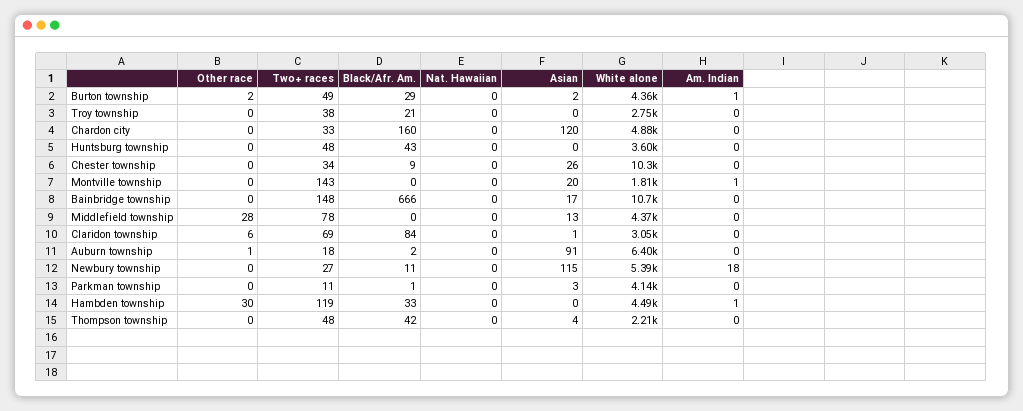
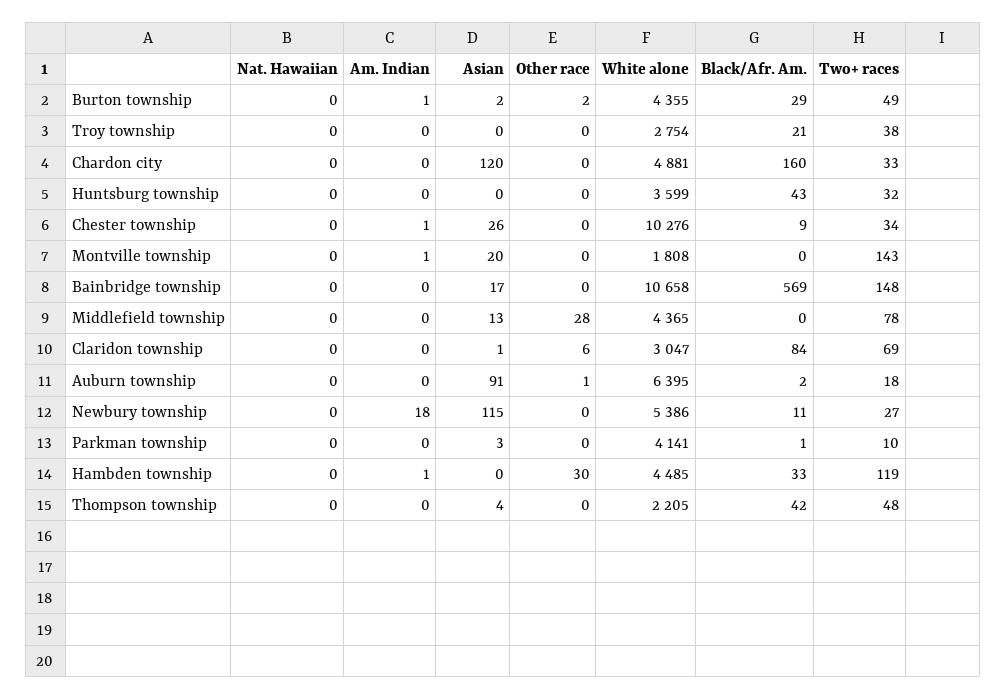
  {
    "Other race": {
      "Burton township": 2,
      "Troy township": 0,
      "Chardon city": 0,
      "Huntsburg township": 0,
      "Chester township": 0,
      "Montville township": 0,
      "Bainbridge township": 0,
      "Middlefield township": 28,
      "Claridon township": 6,
      "Auburn township": 1,
      "Newbury township": 0,
      "Parkman township": 0,
      "Hambden township": 30,
      "Thompson township": 0
    },
    "Two+ races": {
      "Burton township": 49,
      "Troy township": 38,
      "Chardon city": 33,
-     "Huntsburg township": 48,
+     "Huntsburg township": 32,
      "Chester township": 34,
      "Montville township": 143,
      "Bainbridge township": 148,
      "Middlefield township": 78,
      "Claridon township": 69,
      "Auburn township": 18,
      "Newbury township": 27,
-     "Parkman township": 11,
+     "Parkman township": 10,
      "Hambden township": 119,
      "Thompson township": 48
    },
    "Black/Afr. Am.": {
      "Burton township": 29,
      "Troy township": 21,
      "Chardon city": 160,
      "Huntsburg township": 43,
      "Chester township": 9,
      "Montville township": 0,
-     "Bainbridge township": 666,
+     "Bainbridge township": 569,
      "Middlefield township": 0,
      "Claridon township": 84,
      "Auburn township": 2,
      "Newbury township": 11,
      "Parkman township": 1,
      "Hambden township": 33,
      "Thompson township": 42
    },
    "Nat. Hawaiian": {
      "Burton township": 0,
      "Troy township": 0,
      "Chardon city": 0,
      "Huntsburg township": 0,
      "Chester township": 0,
      "Montville township": 0,
      "Bainbridge township": 0,
      "Middlefield township": 0,
      "Claridon township": 0,
      "Auburn township": 0,
      "Newbury township": 0,
      "Parkman township": 0,
      "Hambden township": 0,
      "Thompson township": 0
    },
    "Asian": {
      "Burton township": 2,
      "Troy township": 0,
      "Chardon city": 120,
      "Huntsburg township": 0,
      "Chester township": 26,
      "Montville township": 20,
      "Bainbridge township": 17,
      "Middlefield township": 13,
      "Claridon township": 1,
      "Auburn township": 91,
      "Newbury township": 115,
      "Parkman township": 3,
      "Hambden township": 0,
      "Thompson township": 4
    },
    "White alone": {
      "Burton township": 4355,
      "Troy township": 2754,
      "Chardon city": 4881,
      "Huntsburg township": 3599,
      "Chester township": 10276,
      "Montville township": 1808,
      "Bainbridge township": 10658,
      "Middlefield township": 4365,
      "Claridon township": 3047,
      "Auburn township": 6395,
      "Newbury township": 5386,
      "Parkman township": 4141,
      "Hambden township": 4485,
      "Thompson township": 2205
    },
    "Am. Indian": {
      "Burton township": 1,
      "Troy township": 0,
      "Chardon city": 0,
      "Huntsburg township": 0,
-     "Chester township": 0,
+     "Chester township": 1,
      "Montville township": 1,
      "Bainbridge township": 0,
      "Middlefield township": 0,
      "Claridon township": 0,
      "Auburn township": 0,
      "Newbury township": 18,
      "Parkman township": 0,
      "Hambden township": 1,
      "Thompson township": 0
    }
  }

